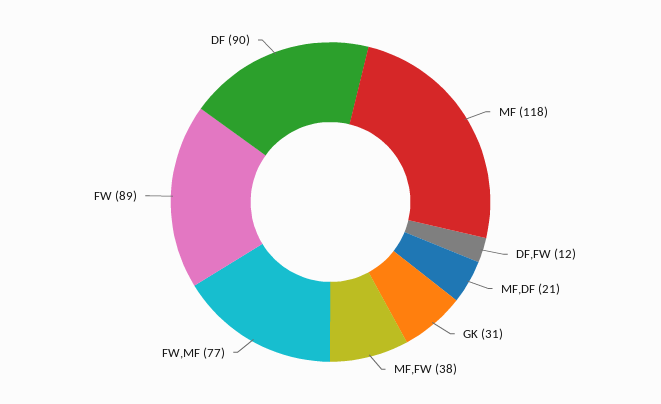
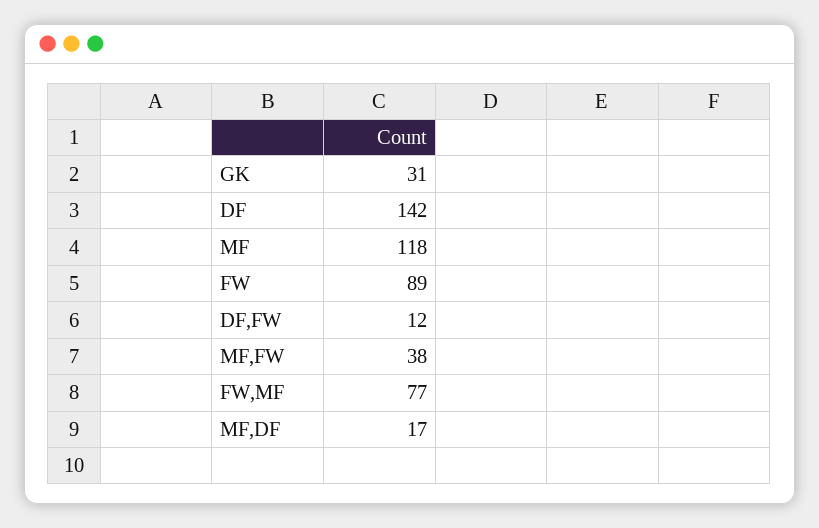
  {
    "MF": 118,
    "DF,FW": 12,
-   "MF,DF": 21,
+   "MF,DF": 17,
    "GK": 31,
    "MF,FW": 38,
    "FW,MF": 77,
    "FW": 89,
-   "DF": 90
+   "DF": 142
  }

